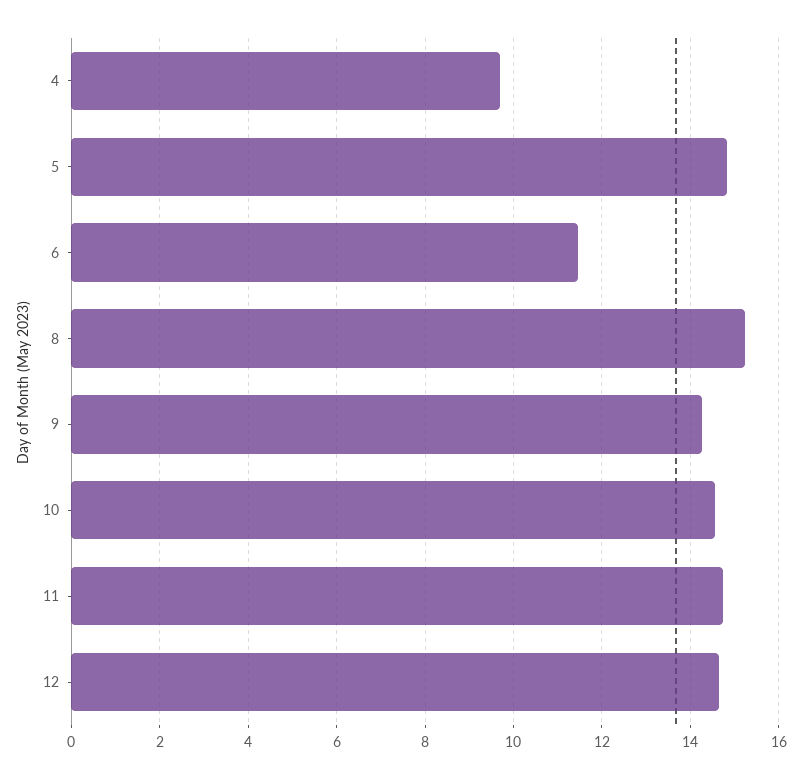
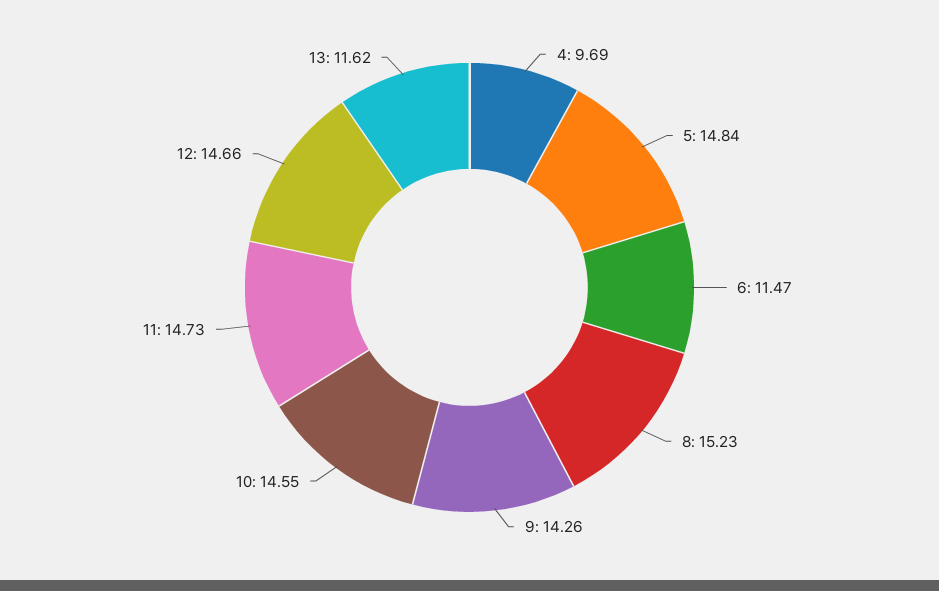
  {
    "4": 9.69,
    "5": 14.84,
    "6": 11.47,
    "8": 15.23,
    "9": 14.26,
    "10": 14.55,
    "11": 14.73,
-   "12": 14.66
+   "12": 14.66,
+   "13": 11.62
  }

